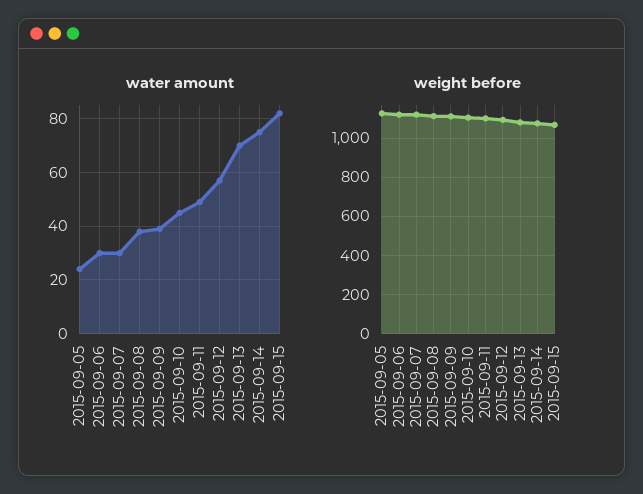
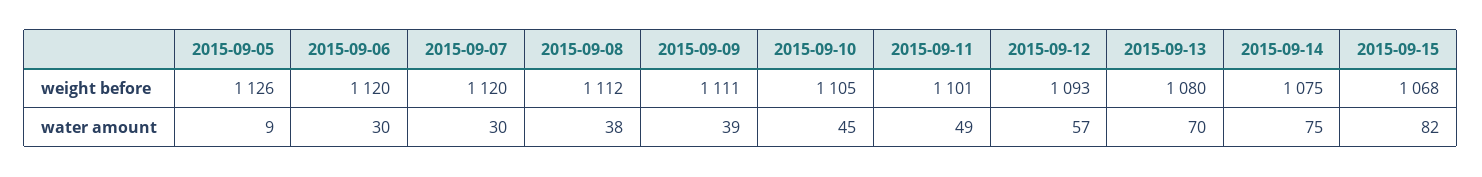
  {
    "water amount": {
-     "2015-09-05": 25,
+     "2015-09-05": 9,
      "2015-09-06": 30,
      "2015-09-07": 30,
      "2015-09-08": 38,
      "2015-09-09": 39,
      "2015-09-10": 45,
      "2015-09-11": 49,
      "2015-09-12": 57,
      "2015-09-13": 70,
      "2015-09-14": 75,
      "2015-09-15": 82
    },
    "weight before": {
      "2015-09-05": 1126,
      "2015-09-06": 1120,
      "2015-09-07": 1120,
      "2015-09-08": 1112,
      "2015-09-09": 1111,
      "2015-09-10": 1105,
      "2015-09-11": 1101,
      "2015-09-12": 1093,
      "2015-09-13": 1080,
      "2015-09-14": 1075,
      "2015-09-15": 1068
    }
  }

